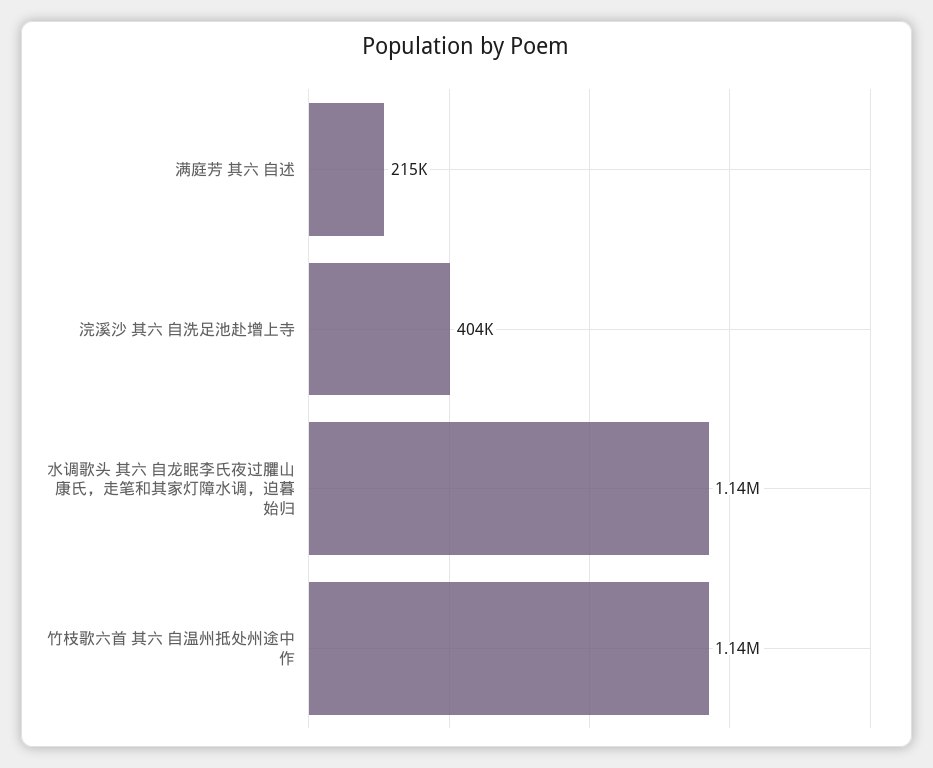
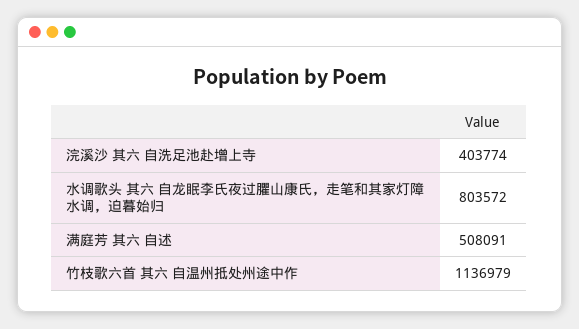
  {
-   "满庭芳 其六 自述": 215000,
+   "满庭芳 其六 自述": 508091,
    "浣溪沙 其六 自洗足池赴增上寺": 403774,
-   "水调歌头 其六 自龙眠李氏夜过臞山康氏，走笔和其家灯障水调，迫暮始归": 1140000,
+   "水调歌头 其六 自龙眠李氏夜过臞山康氏，走笔和其家灯障水调，迫暮始归": 803572,
    "竹枝歌六首 其六 自温州抵处州途中作": 1136979
  }

